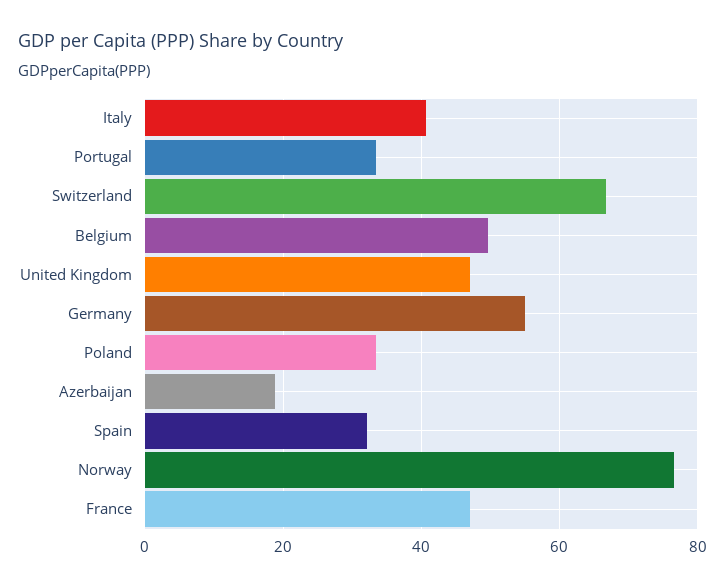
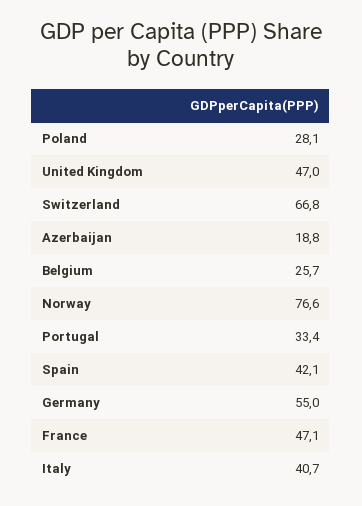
  {
    "Italy": 40.7,
    "Portugal": 33.4,
    "Switzerland": 66.8,
-   "Belgium": 50,
+   "Belgium": 25.7,
    "United Kingdom": 47,
    "Germany": 55,
-   "Poland": 34,
+   "Poland": 28.1,
    "Azerbaijan": 18.8,
-   "Spain": 32,
+   "Spain": 42.1,
    "Norway": 76.6,
    "France": 47.1
  }

